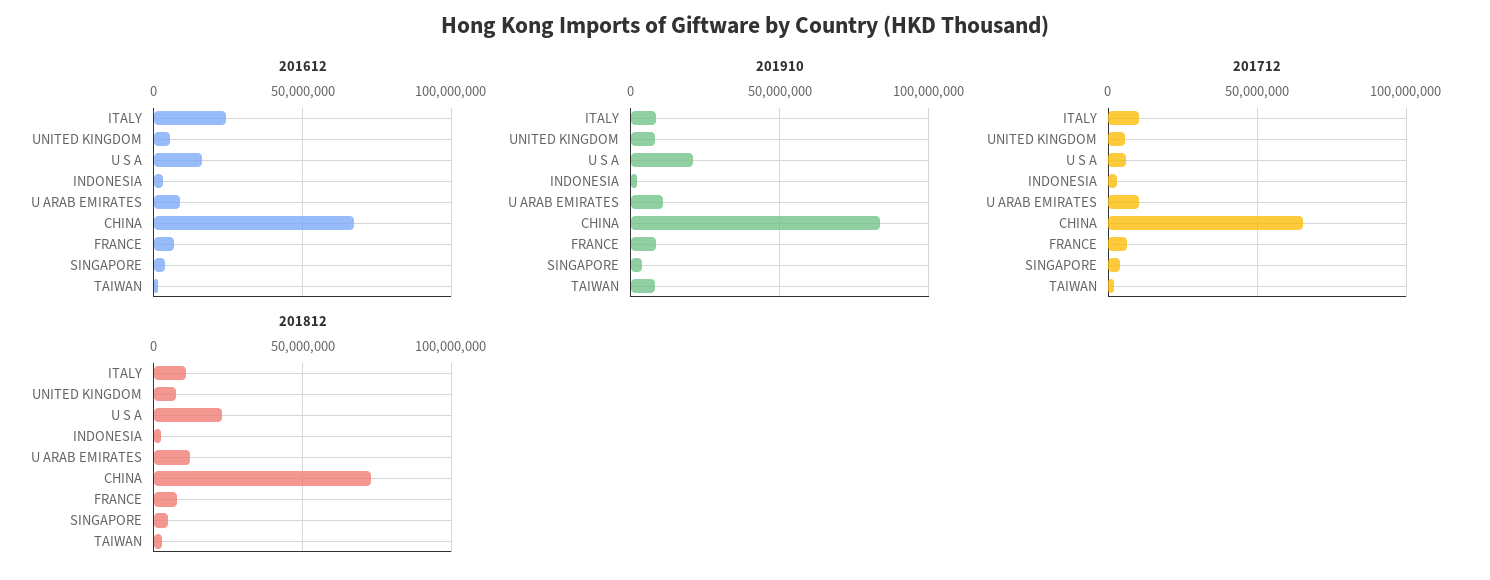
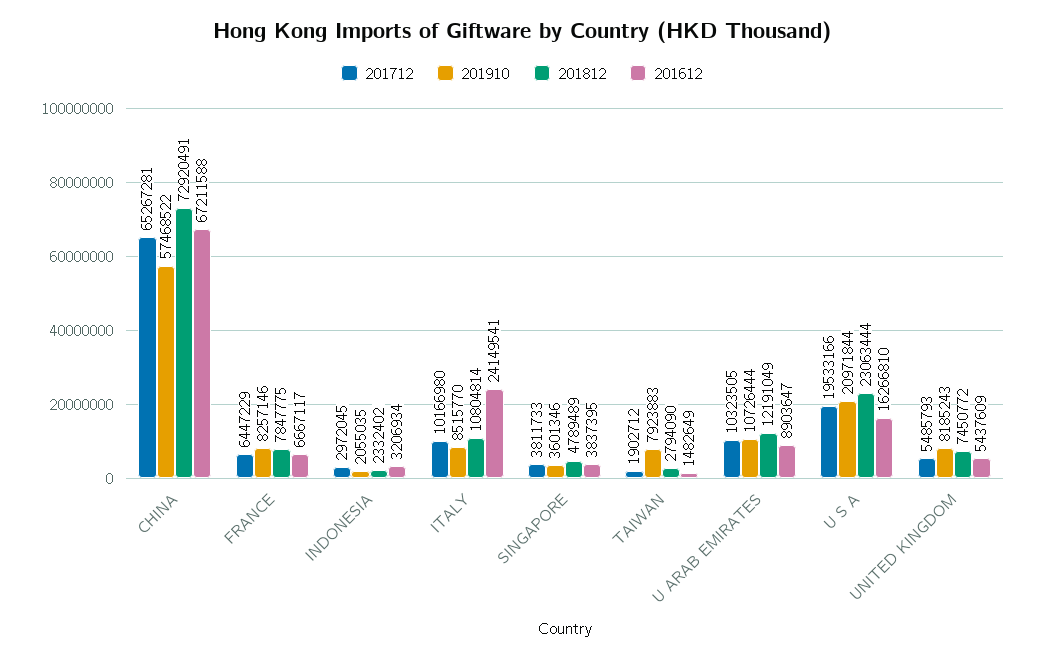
  {
    "201612": {
      "ITALY": 24149541,
      "UNITED KINGDOM": 5437609,
      "U S A": 16266810,
      "INDONESIA": 3206934,
      "U ARAB EMIRATES": 8903647,
      "CHINA": 67211588,
      "FRANCE": 6667117,
      "SINGAPORE": 3837395,
      "TAIWAN": 1482649
    },
    "201910": {
      "ITALY": 8515770,
      "UNITED KINGDOM": 8185243,
      "U S A": 20971844,
      "INDONESIA": 2055035,
      "U ARAB EMIRATES": 10726444,
-     "CHINA": 85000000,
+     "CHINA": 57468522,
      "FRANCE": 8257146,
      "SINGAPORE": 3601346,
      "TAIWAN": 7923883
    },
    "201712": {
      "ITALY": 10166980,
      "UNITED KINGDOM": 5485793,
-     "U S A": 5000000,
+     "U S A": 19533166,
      "INDONESIA": 2972045,
      "U ARAB EMIRATES": 10323505,
      "CHINA": 65267281,
      "FRANCE": 6447229,
      "SINGAPORE": 3811733,
      "TAIWAN": 1902712
    },
    "201812": {
      "ITALY": 10804814,
      "UNITED KINGDOM": 7450772,
      "U S A": 23063444,
      "INDONESIA": 2332402,
      "U ARAB EMIRATES": 12191049,
      "CHINA": 72920491,
      "FRANCE": 7847775,
      "SINGAPORE": 4789489,
      "TAIWAN": 2794090
    }
  }

